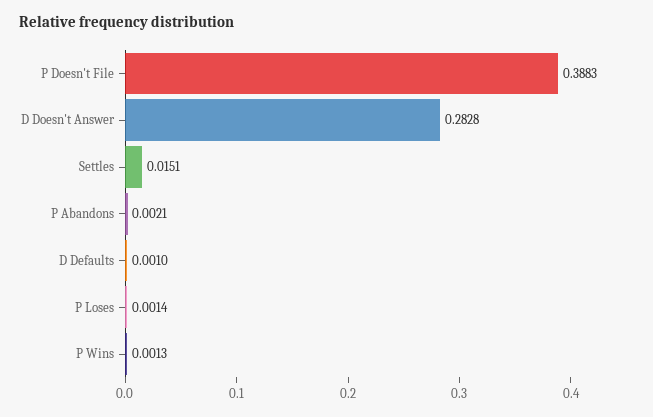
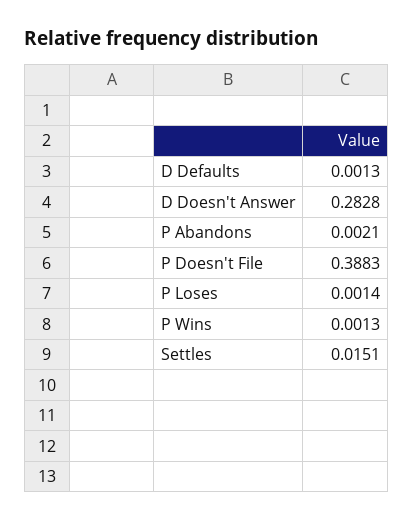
  {
    "P Doesn't File": 0.3883,
    "D Doesn't Answer": 0.2828,
    "Settles": 0.0151,
    "P Abandons": 0.0021,
-   "D Defaults": 0.001,
+   "D Defaults": 0.0013,
    "P Loses": 0.0014,
    "P Wins": 0.0013
  }

